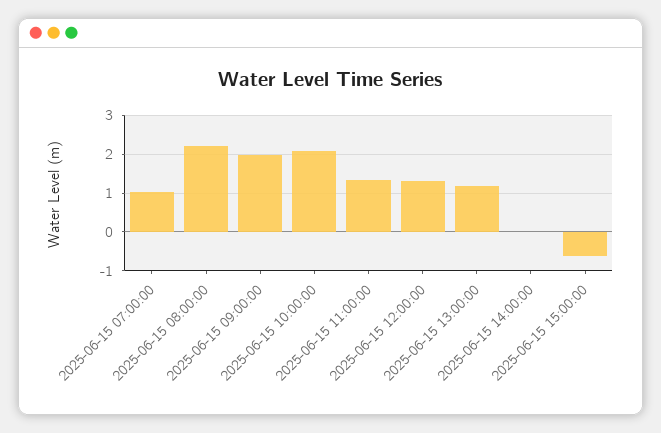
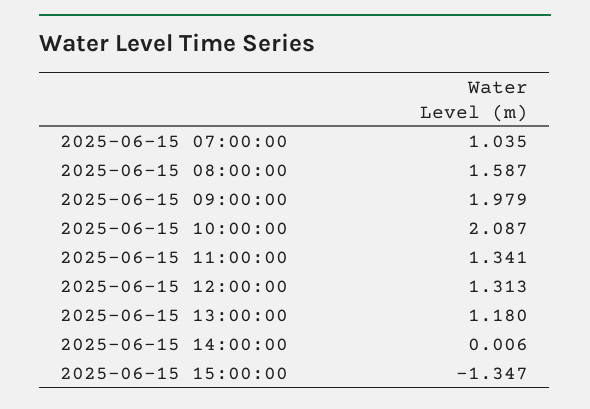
  {
    "2025-06-15 07:00:00": 1.035,
-   "2025-06-15 08:00:00": 2.2,
+   "2025-06-15 08:00:00": 1.587,
    "2025-06-15 09:00:00": 1.979,
    "2025-06-15 10:00:00": 2.087,
    "2025-06-15 11:00:00": 1.341,
    "2025-06-15 12:00:00": 1.313,
    "2025-06-15 13:00:00": 1.18,
    "2025-06-15 14:00:00": 0.006,
-   "2025-06-15 15:00:00": -0.6
+   "2025-06-15 15:00:00": -1.347
  }

